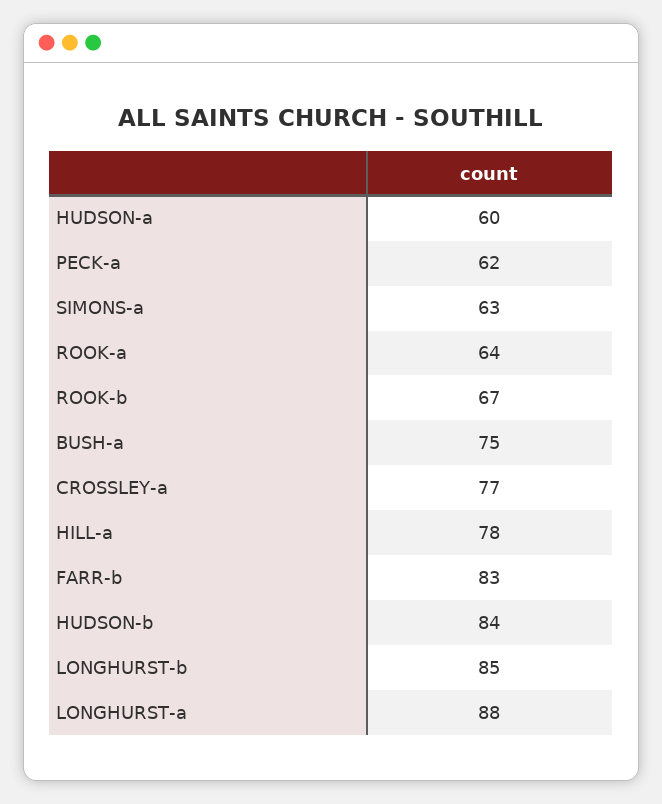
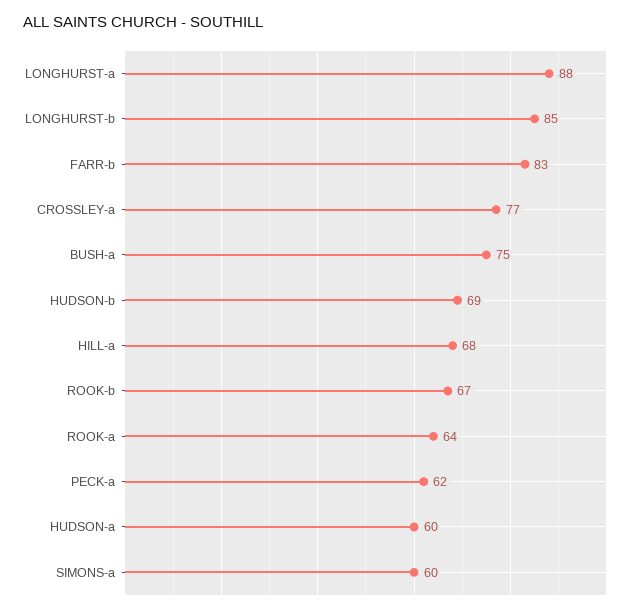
  {
    "HUDSON-a": 60,
    "PECK-a": 62,
-   "SIMONS-a": 63,
+   "SIMONS-a": 60,
    "ROOK-a": 64,
    "ROOK-b": 67,
    "BUSH-a": 75,
    "CROSSLEY-a": 77,
-   "HILL-a": 78,
+   "HILL-a": 68,
    "FARR-b": 83,
-   "HUDSON-b": 84,
+   "HUDSON-b": 69,
    "LONGHURST-b": 85,
    "LONGHURST-a": 88
  }

